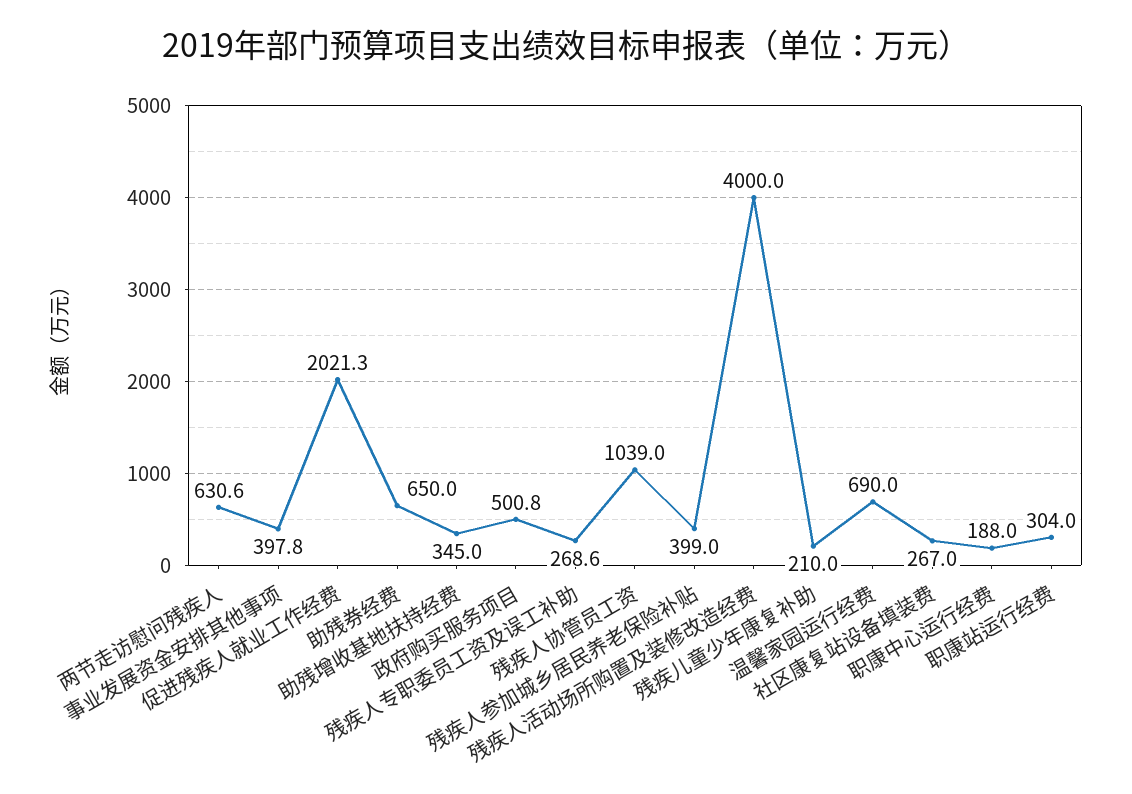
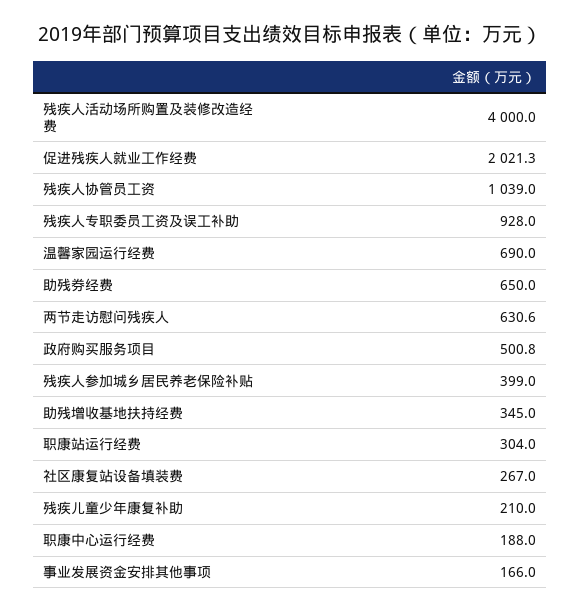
  {
    "两节走访慰问残疾人": 630.6,
-   "事业发展资金安排其他事项": 397.8,
+   "事业发展资金安排其他事项": 166,
    "促进残疾人就业工作经费": 2021.3,
    "助残券经费": 650,
    "助残增收基地扶持经费": 345,
    "政府购买服务项目": 500.8,
-   "残疾人专职委员工资及误工补助": 268.6,
+   "残疾人专职委员工资及误工补助": 928,
    "残疾人协管员工资": 1039,
    "残疾人参加城乡居民养老保险补贴": 399,
    "残疾人活动场所购置及装修改造经费": 4000,
    "残疾儿童少年康复补助": 210,
    "温馨家园运行经费": 690,
    "社区康复站设备填装费": 267,
    "职康中心运行经费": 188,
    "职康站运行经费": 304
  }

